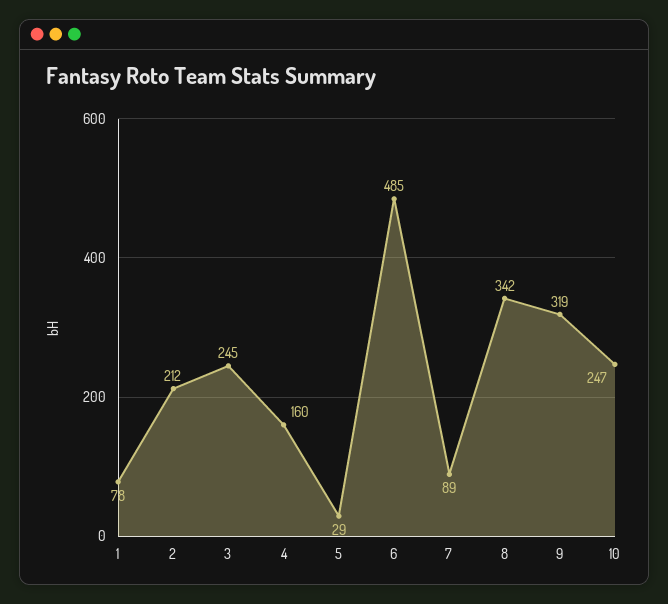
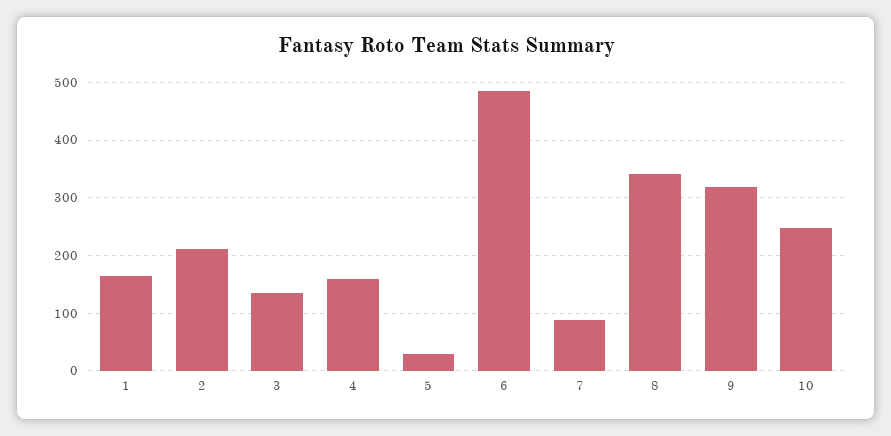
  {
-   "1": 78,
+   "1": 160,
    "2": 212,
-   "3": 245,
+   "3": 140,
    "4": 160,
    "5": 29,
    "6": 485,
    "7": 89,
    "8": 342,
    "9": 319,
    "10": 247
  }

